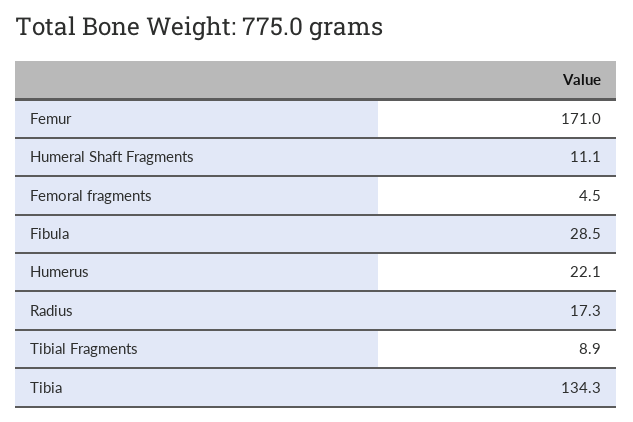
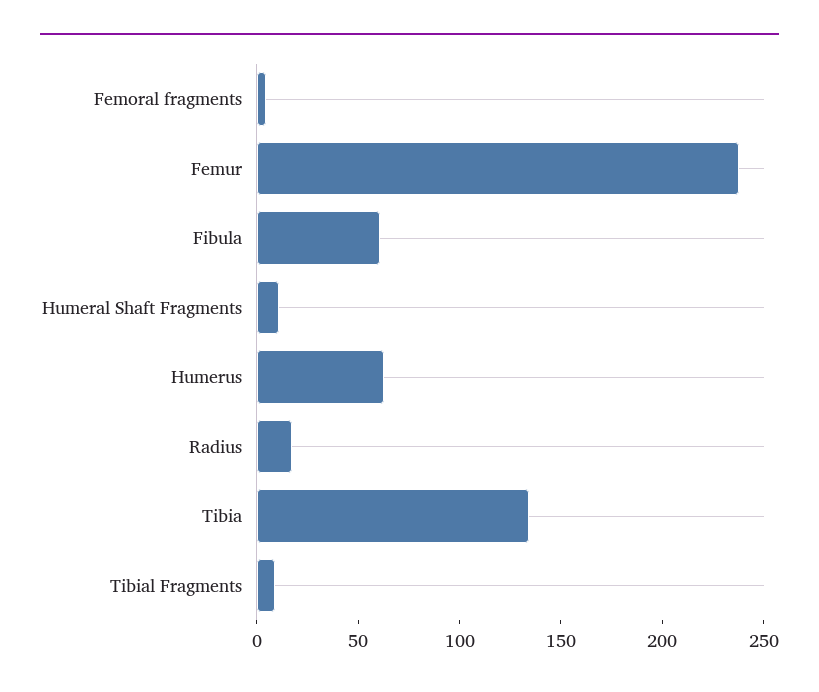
  {
-   "Femur": 171,
+   "Femur": 240,
    "Humeral Shaft Fragments": 11.1,
    "Femoral fragments": 4.5,
-   "Fibula": 28.5,
+   "Fibula": 60,
-   "Humerus": 22.1,
+   "Humerus": 60,
    "Radius": 17.3,
    "Tibial Fragments": 8.9,
    "Tibia": 134.3
  }

